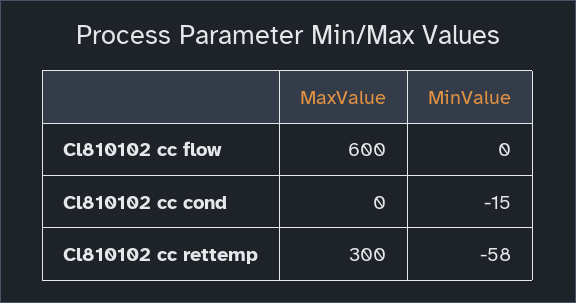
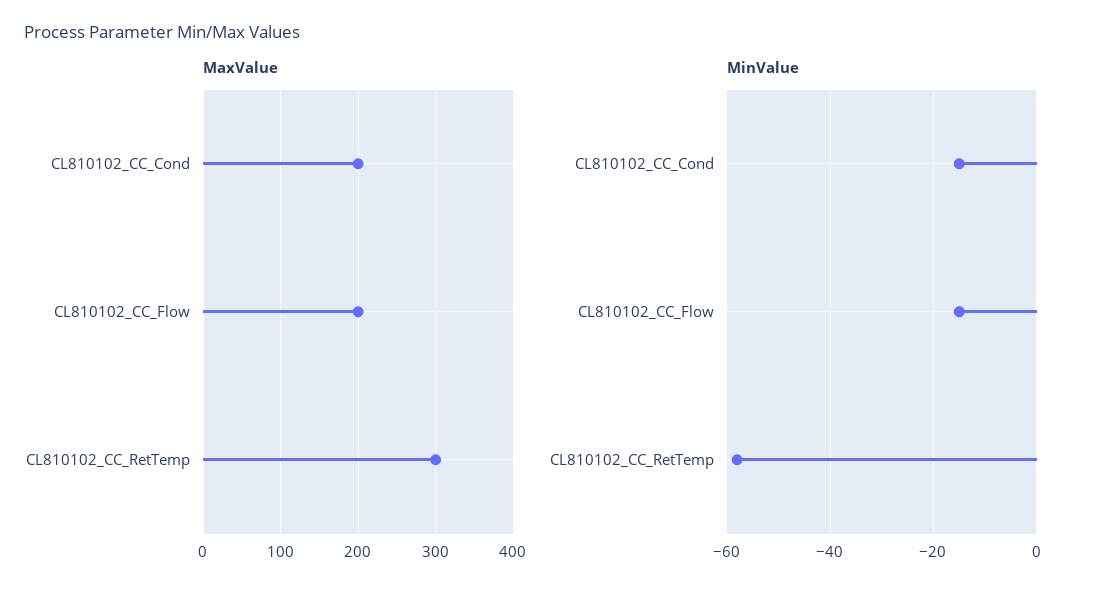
  {
    "MaxValue": {
-     "Cl810102 cc flow": 600,
+     "Cl810102 cc flow": 200,
-     "Cl810102 cc cond": 0,
+     "Cl810102 cc cond": 200,
      "Cl810102 cc rettemp": 300
    },
    "MinValue": {
-     "Cl810102 cc flow": 0,
+     "Cl810102 cc flow": -15,
      "Cl810102 cc cond": -15,
      "Cl810102 cc rettemp": -58
    }
  }

